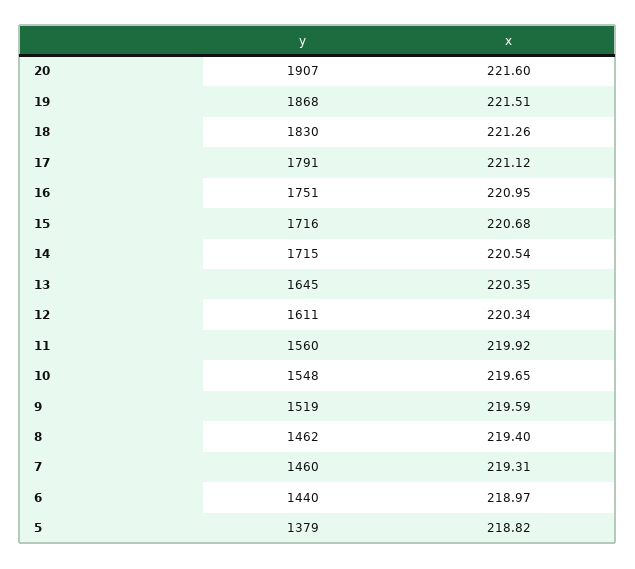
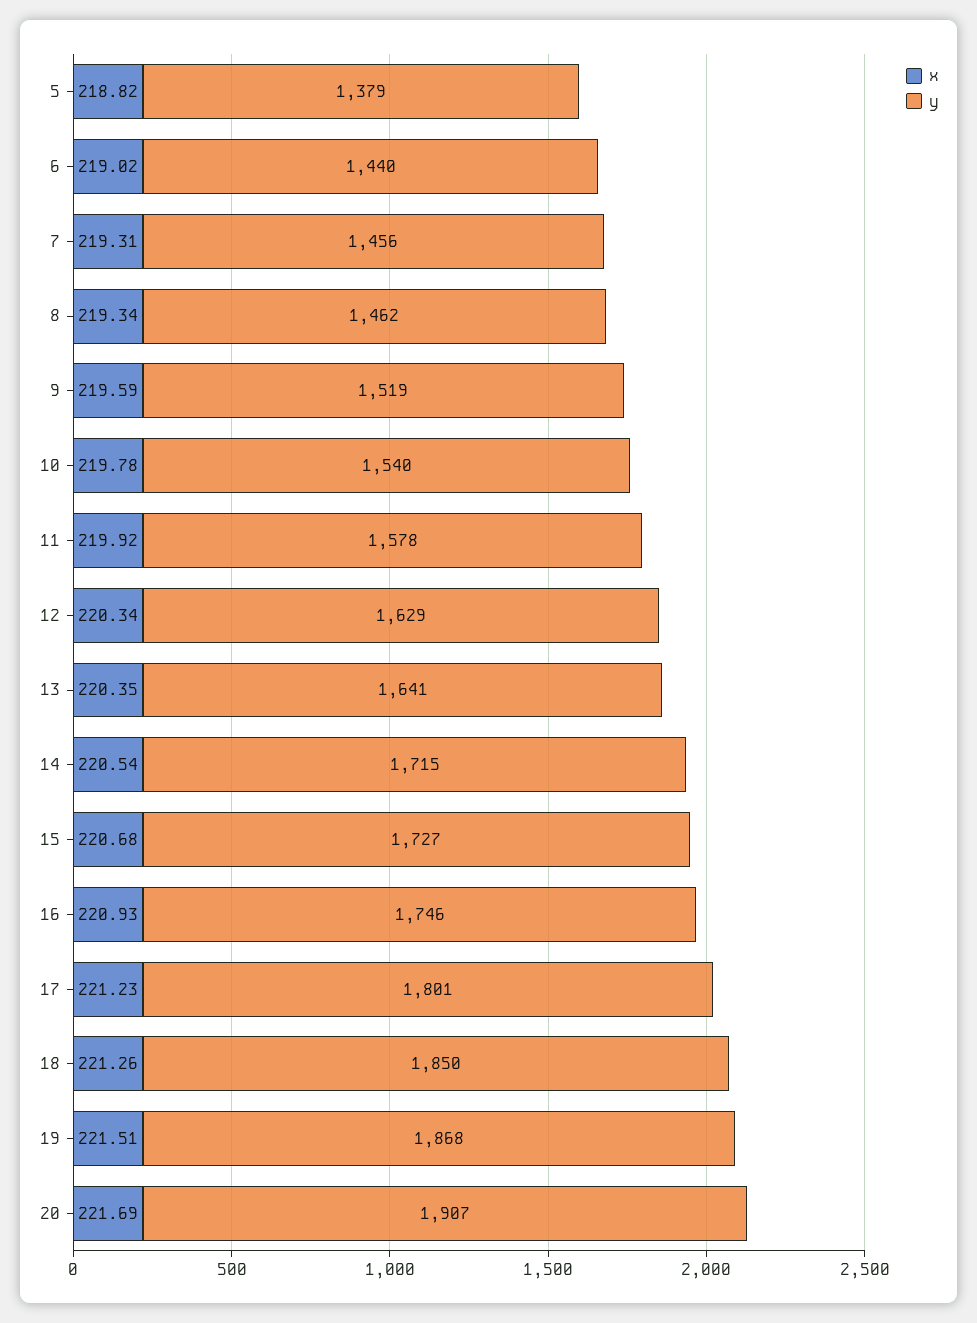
  {
    "y": {
      "20": 1907,
      "19": 1868,
-     "18": 1830,
+     "18": 1850,
-     "17": 1791,
+     "17": 1801,
-     "16": 1751,
+     "16": 1746,
-     "15": 1716,
+     "15": 1727,
      "14": 1715,
-     "13": 1645,
+     "13": 1641,
-     "12": 1611,
+     "12": 1629,
-     "11": 1560,
+     "11": 1578,
-     "10": 1548,
+     "10": 1540,
      "9": 1519,
      "8": 1462,
-     "7": 1460,
+     "7": 1456,
      "6": 1440,
      "5": 1379
    },
    "x": {
-     "20": 221.6,
+     "20": 221.69,
      "19": 221.51,
      "18": 221.26,
-     "17": 221.12,
+     "17": 221.23,
-     "16": 220.95,
+     "16": 220.93,
      "15": 220.68,
      "14": 220.54,
      "13": 220.35,
      "12": 220.34,
      "11": 219.92,
-     "10": 219.65,
+     "10": 219.78,
      "9": 219.59,
-     "8": 219.4,
+     "8": 219.34,
      "7": 219.31,
-     "6": 218.97,
+     "6": 219.02,
      "5": 218.82
    }
  }

